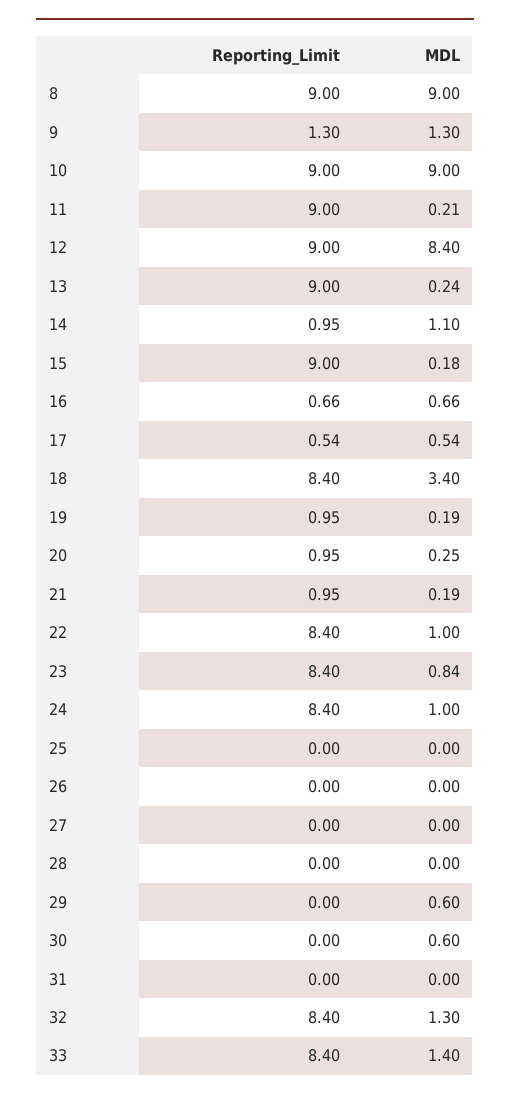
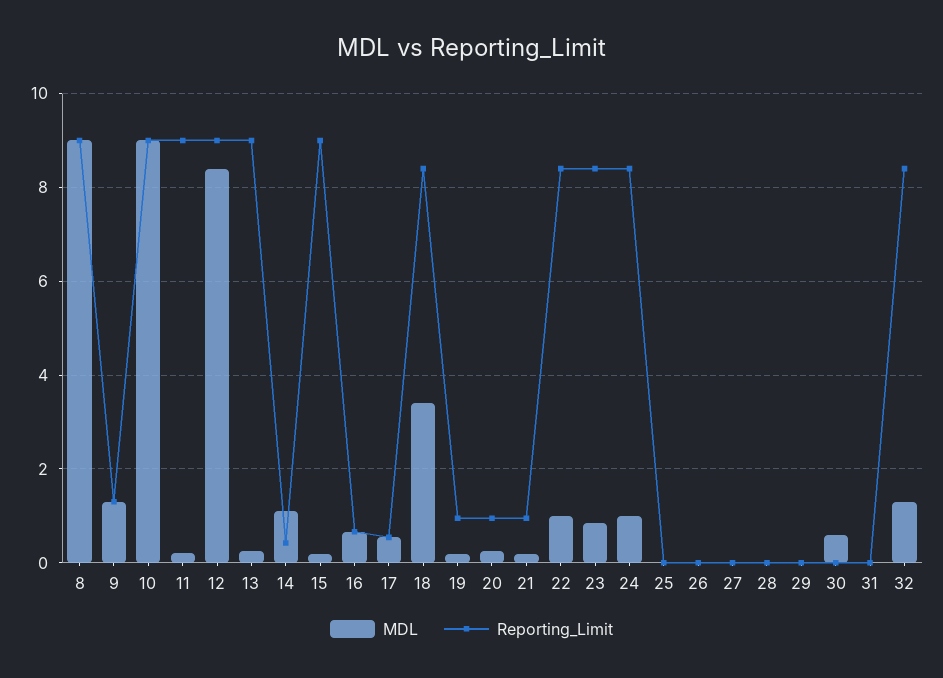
  {
    "Reporting_Limit": {
      "8": 9,
      "9": 1.3,
      "10": 9,
      "11": 9,
      "12": 9,
      "13": 9,
-     "14": 0.95,
+     "14": 0.4,
      "15": 9,
      "16": 0.66,
      "17": 0.54,
      "18": 8.4,
      "19": 0.95,
      "20": 0.95,
      "21": 0.95,
      "22": 8.4,
      "23": 8.4,
      "24": 8.4,
      "25": 0,
      "26": 0,
      "27": 0,
      "28": 0,
      "29": 0,
      "30": 0,
      "31": 0,
-     "32": 8.4,
+     "32": 8.4
-     "33": 8.4
    },
    "MDL": {
      "8": 9,
      "9": 1.3,
      "10": 9,
      "11": 0.21,
      "12": 8.4,
      "13": 0.24,
      "14": 1.1,
      "15": 0.18,
      "16": 0.66,
      "17": 0.54,
      "18": 3.4,
      "19": 0.19,
      "20": 0.25,
      "21": 0.19,
      "22": 1,
      "23": 0.84,
      "24": 1,
      "25": 0,
      "26": 0,
      "27": 0,
      "28": 0,
-     "29": 0.6,
+     "29": 0,
      "30": 0.6,
      "31": 0,
-     "32": 1.3,
+     "32": 1.3
-     "33": 1.4
    }
  }

